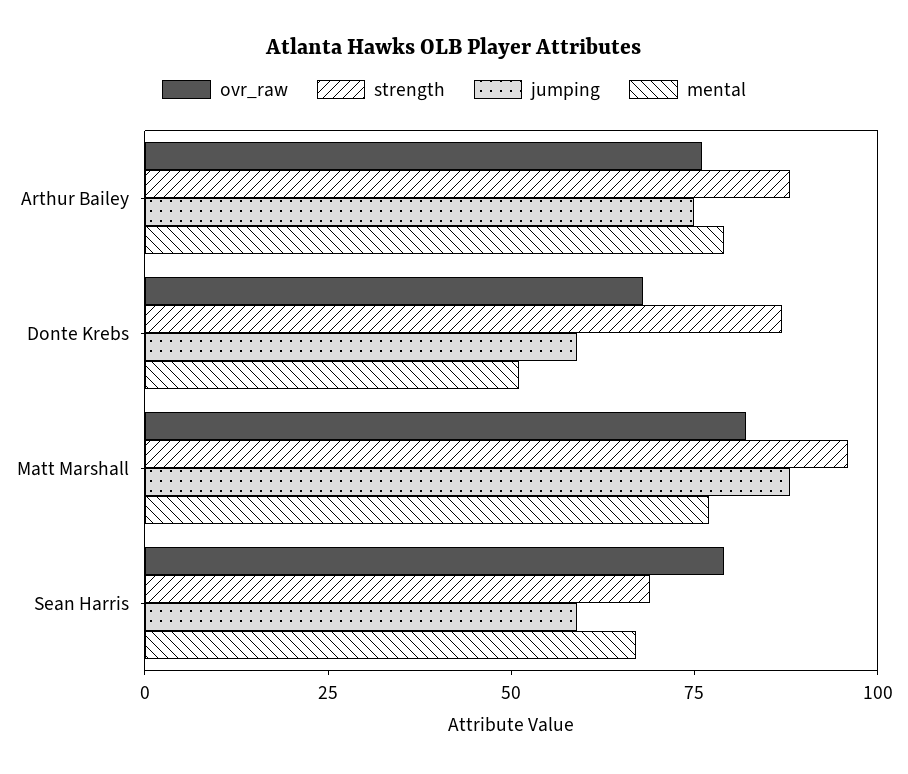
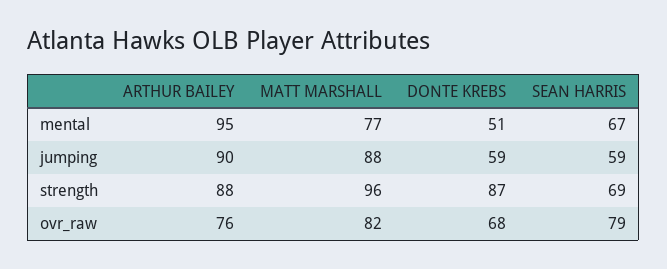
  {
    "ovr_raw": {
      "Arthur Bailey": 76,
      "Donte Krebs": 68,
      "Matt Marshall": 82,
      "Sean Harris": 79
    },
    "strength": {
      "Arthur Bailey": 88,
      "Donte Krebs": 87,
      "Matt Marshall": 96,
      "Sean Harris": 69
    },
    "jumping": {
-     "Arthur Bailey": 75,
+     "Arthur Bailey": 90,
      "Donte Krebs": 59,
      "Matt Marshall": 88,
      "Sean Harris": 59
    },
    "mental": {
-     "Arthur Bailey": 80,
+     "Arthur Bailey": 95,
      "Donte Krebs": 51,
      "Matt Marshall": 77,
      "Sean Harris": 67
    }
  }

